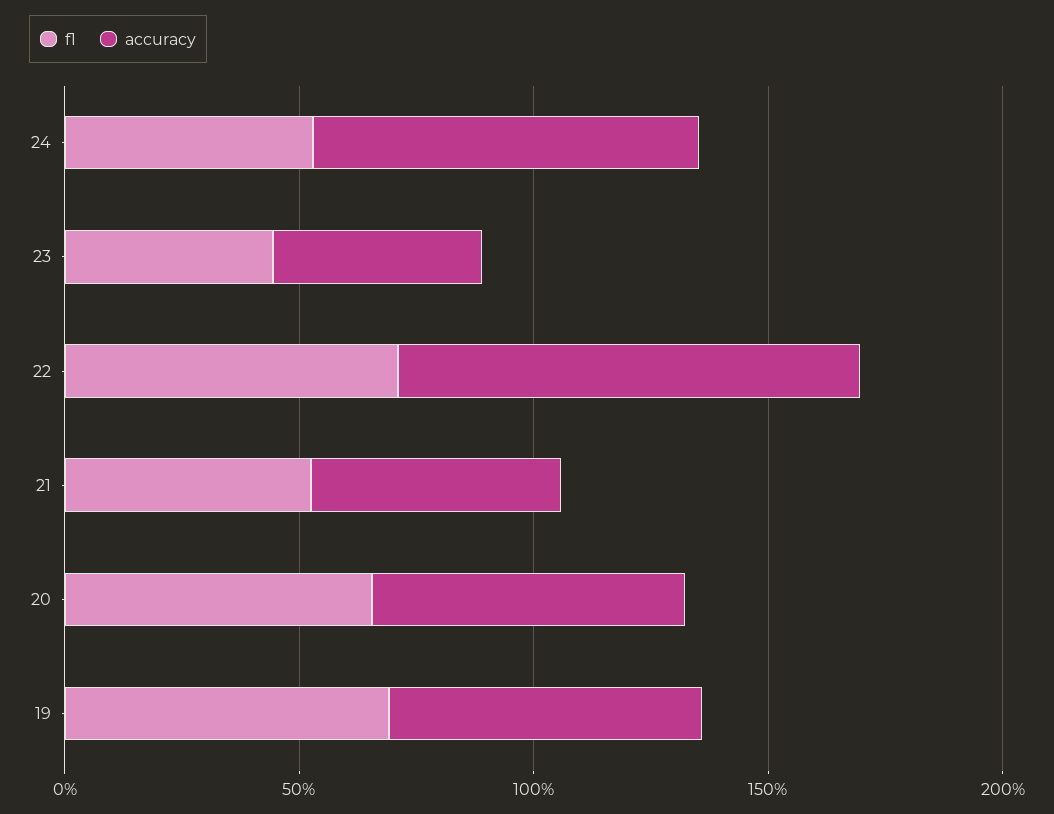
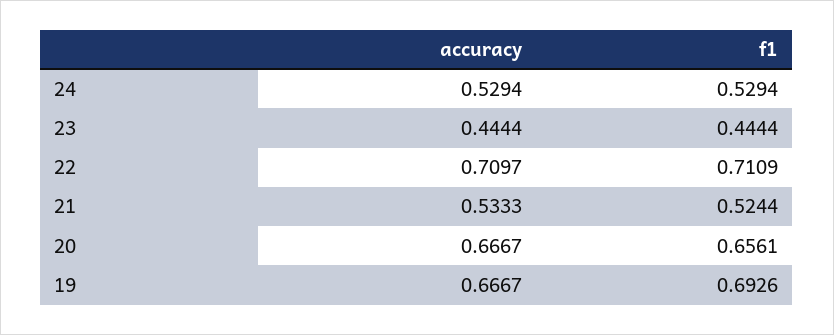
  {
    "f1": {
      "24": 0.5294,
      "23": 0.4444,
      "22": 0.7109,
      "21": 0.5244,
      "20": 0.6561,
      "19": 0.6926
    },
    "accuracy": {
-     "24": 0.8,
+     "24": 0.5294,
      "23": 0.4444,
-     "22": 1,
+     "22": 0.7097,
      "21": 0.5333,
      "20": 0.6667,
      "19": 0.6667
    }
  }

